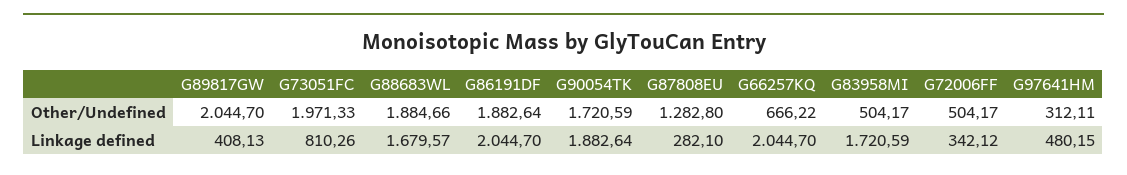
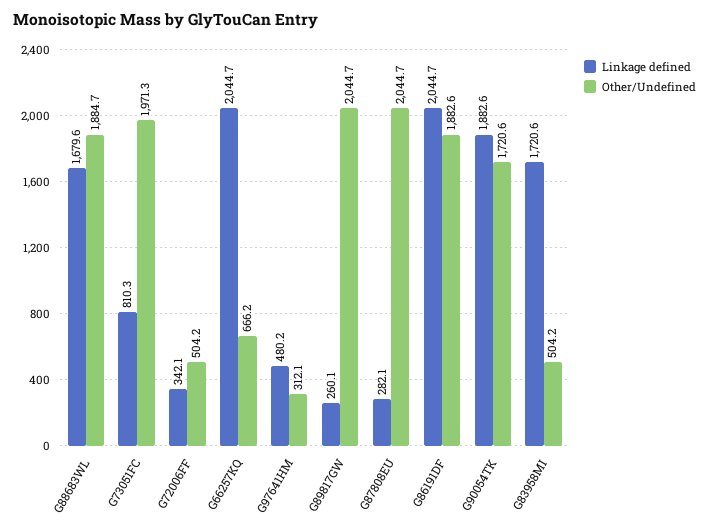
  {
    "Other/Undefined": {
      "G89817GW": 2044.7,
      "G73051FC": 1971.33,
      "G88683WL": 1884.66,
      "G86191DF": 1882.64,
      "G90054TK": 1720.59,
-     "G87808EU": 1282.8,
+     "G87808EU": 2044.7,
      "G66257KQ": 666.22,
      "G83958MI": 504.17,
      "G72006FF": 504.17,
      "G97641HM": 312.11
    },
    "Linkage defined": {
-     "G89817GW": 408.13,
+     "G89817GW": 260.1,
      "G73051FC": 810.26,
      "G88683WL": 1679.57,
      "G86191DF": 2044.7,
      "G90054TK": 1882.64,
      "G87808EU": 282.1,
      "G66257KQ": 2044.7,
      "G83958MI": 1720.59,
      "G72006FF": 342.12,
      "G97641HM": 480.15
    }
  }

